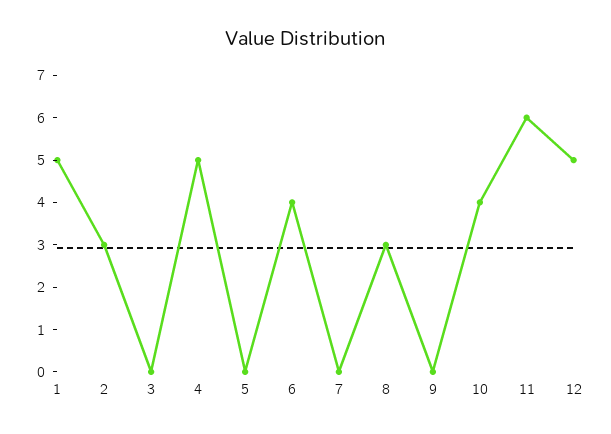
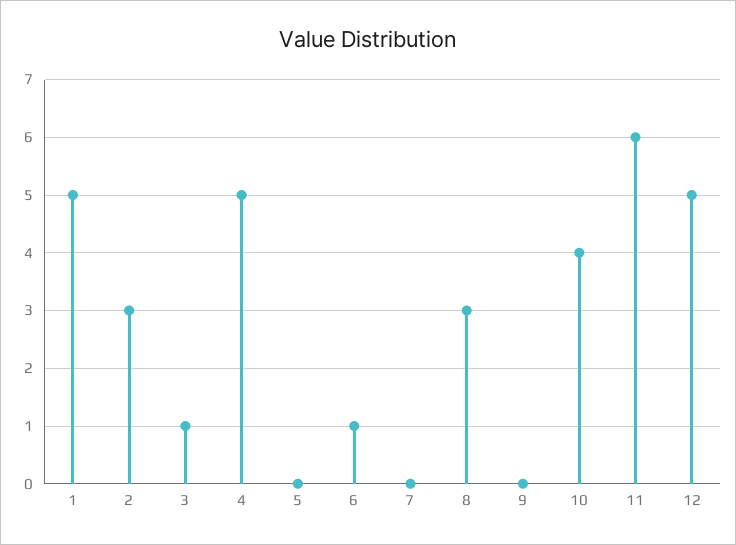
  {
    "1": 5,
    "2": 3,
-   "3": 0,
+   "3": 1,
    "4": 5,
    "5": 0,
-   "6": 4,
+   "6": 1,
    "7": 0,
    "8": 3,
    "9": 0,
    "10": 4,
    "11": 6,
    "12": 5
  }

